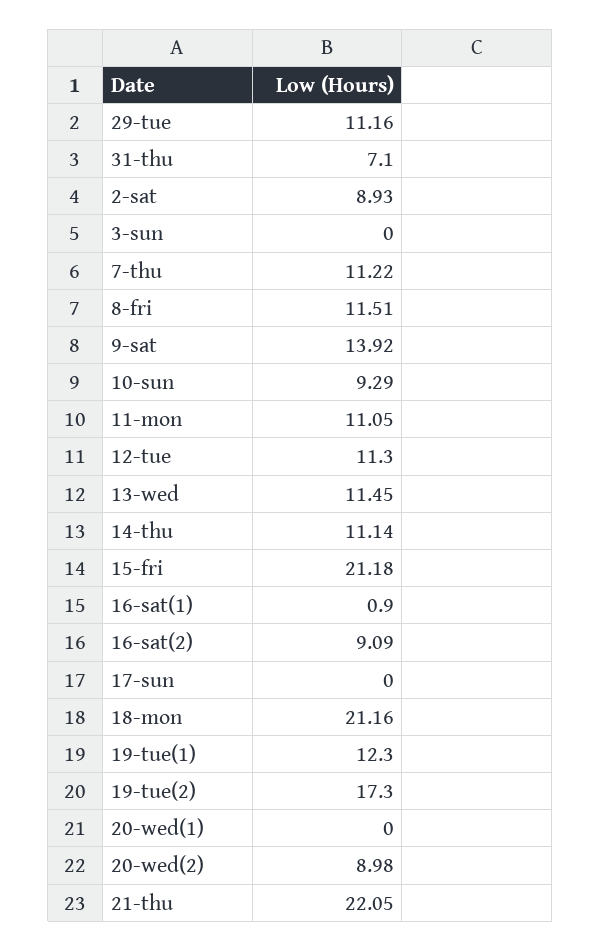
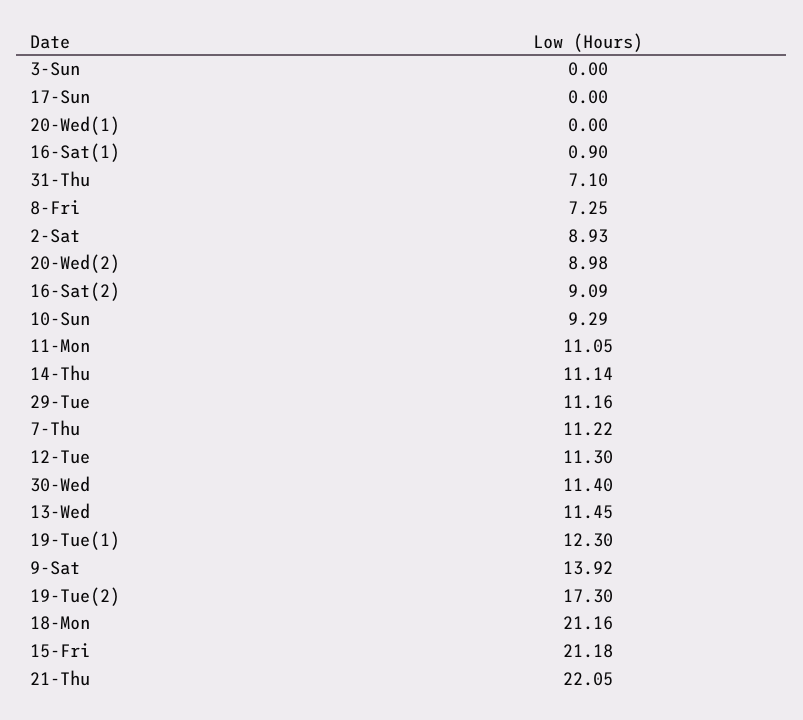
  {
    "29-tue": 11.16,
    "31-thu": 7.1,
    "2-sat": 8.93,
    "3-sun": 0,
    "7-thu": 11.22,
-   "8-fri": 11.51,
+   "8-fri": 7.25,
    "9-sat": 13.92,
    "10-sun": 9.29,
    "11-mon": 11.05,
    "12-tue": 11.3,
    "13-wed": 11.45,
    "14-thu": 11.14,
    "15-fri": 21.18,
    "16-sat(1)": 0.9,
    "16-sat(2)": 9.09,
    "17-sun": 0,
    "18-mon": 21.16,
    "19-tue(1)": 12.3,
    "19-tue(2)": 17.3,
    "20-wed(1)": 0,
    "20-wed(2)": 8.98,
-   "21-thu": 22.05
+   "21-thu": 22.05,
+   "30-Wed": 11.4
  }

